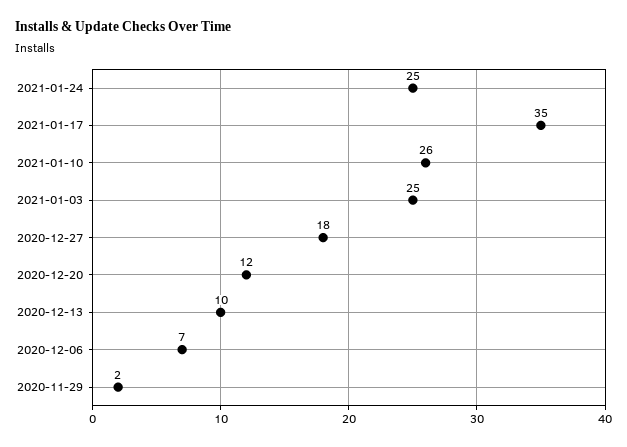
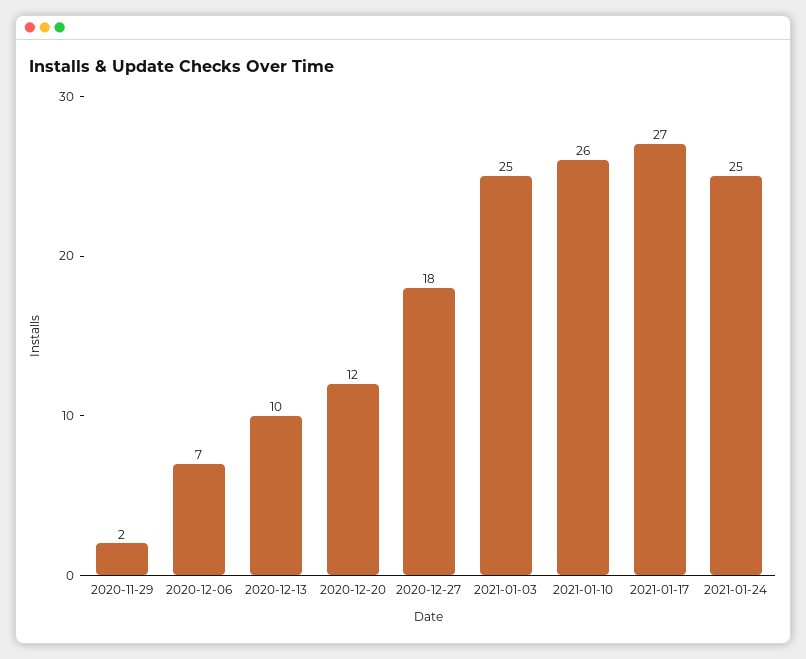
  {
    "2021-01-24": 25,
-   "2021-01-17": 35,
+   "2021-01-17": 27,
    "2021-01-10": 26,
    "2021-01-03": 25,
    "2020-12-27": 18,
    "2020-12-20": 12,
    "2020-12-13": 10,
    "2020-12-06": 7,
    "2020-11-29": 2
  }

